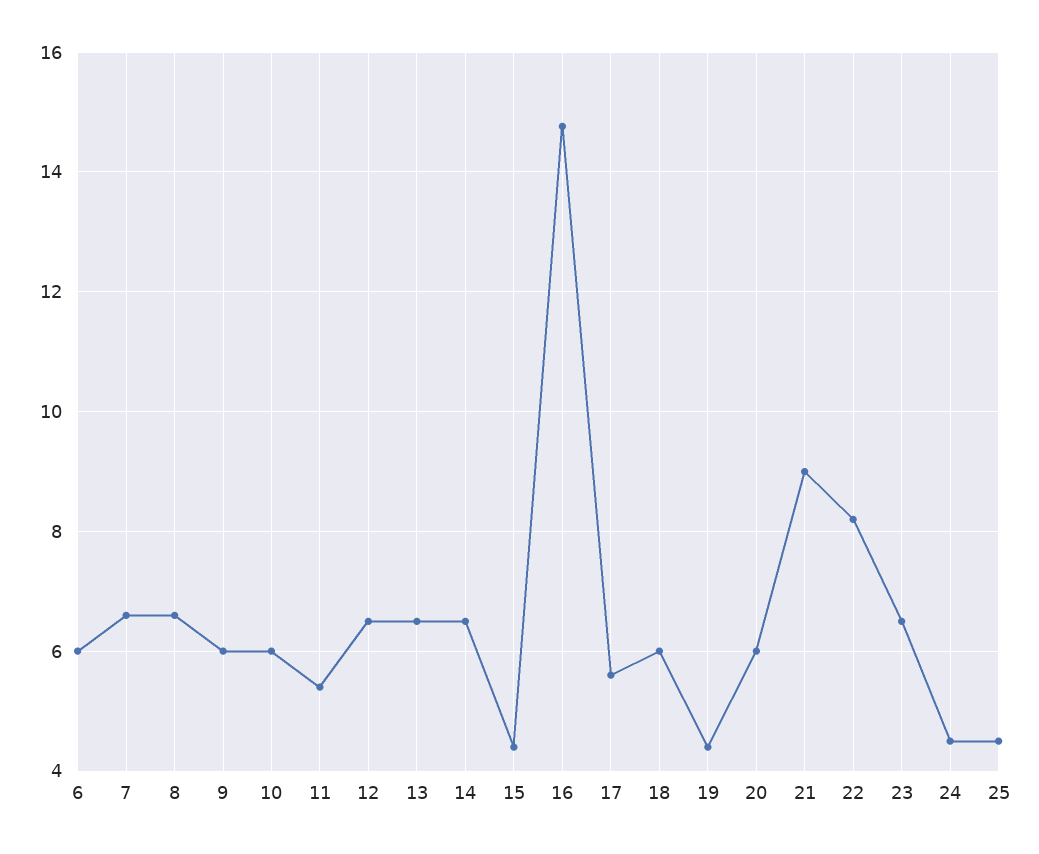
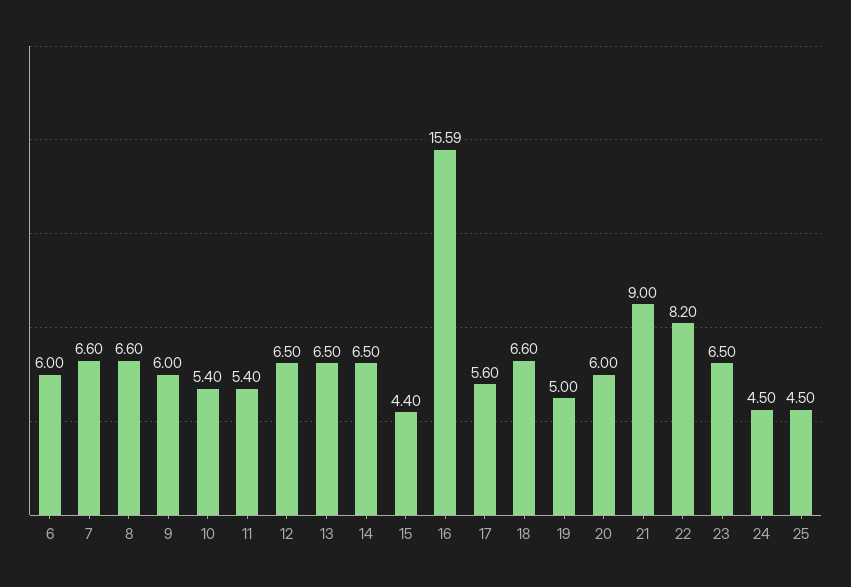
  {
    "6": 6,
    "7": 6.6,
    "8": 6.6,
    "9": 6,
-   "10": 6,
+   "10": 5.4,
    "11": 5.4,
    "12": 6.5,
    "13": 6.5,
    "14": 6.5,
    "15": 4.4,
-   "16": 14.8,
+   "16": 15.59,
    "17": 5.6,
-   "18": 6,
+   "18": 6.6,
-   "19": 4.4,
+   "19": 5,
    "20": 6,
    "21": 9,
    "22": 8.2,
    "23": 6.5,
    "24": 4.5,
    "25": 4.5
  }

